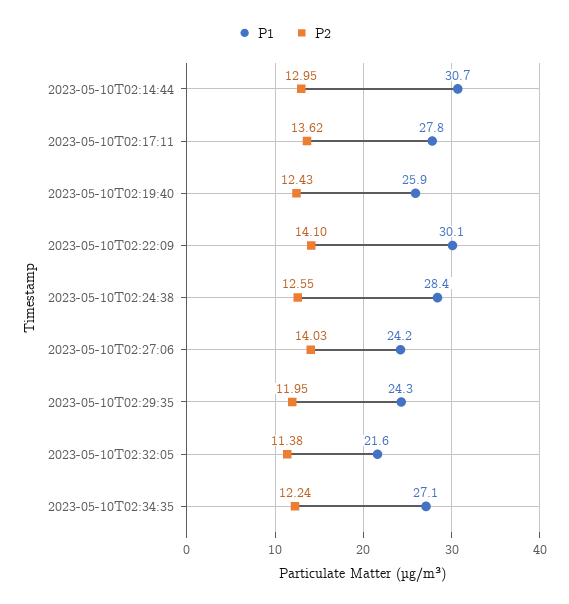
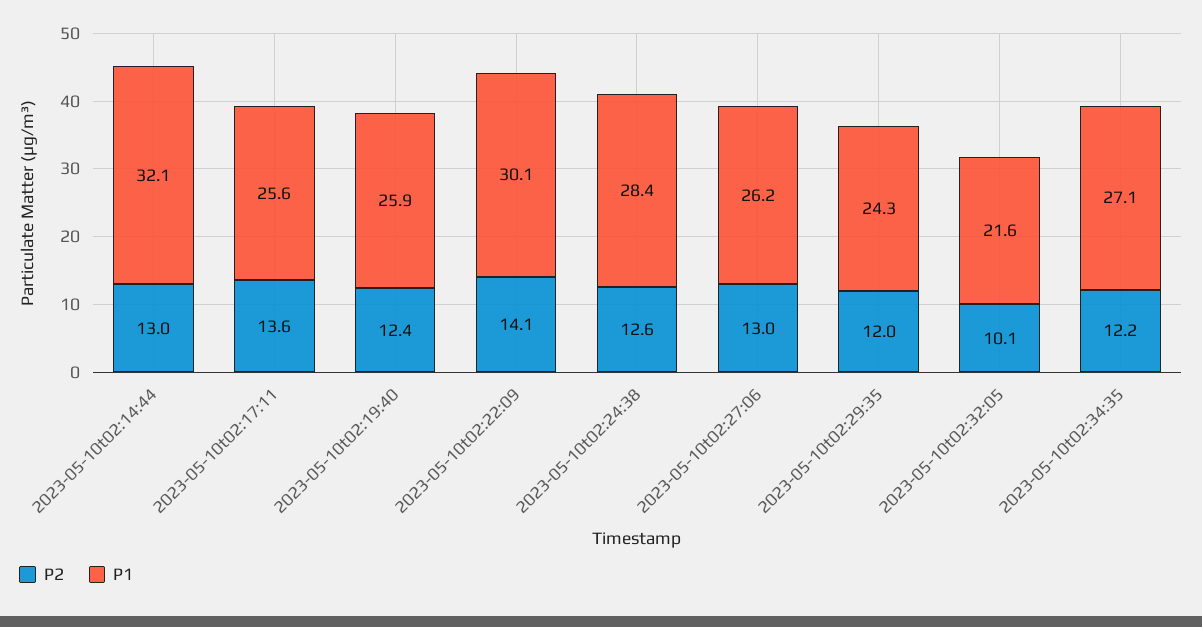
  {
    "P1": {
-     "2023-05-10T02:14:44": 30.7,
+     "2023-05-10T02:14:44": 32.1,
-     "2023-05-10T02:17:11": 27.8,
+     "2023-05-10T02:17:11": 25.6,
      "2023-05-10T02:19:40": 25.9,
      "2023-05-10T02:22:09": 30.1,
      "2023-05-10T02:24:38": 28.4,
-     "2023-05-10T02:27:06": 24.2,
+     "2023-05-10T02:27:06": 26.2,
      "2023-05-10T02:29:35": 24.3,
      "2023-05-10T02:32:05": 21.6,
      "2023-05-10T02:34:35": 27.1
    },
    "P2": {
      "2023-05-10T02:14:44": 12.95,
      "2023-05-10T02:17:11": 13.62,
      "2023-05-10T02:19:40": 12.43,
      "2023-05-10T02:22:09": 14.1,
      "2023-05-10T02:24:38": 12.55,
-     "2023-05-10T02:27:06": 14.03,
+     "2023-05-10T02:27:06": 13,
      "2023-05-10T02:29:35": 11.95,
-     "2023-05-10T02:32:05": 11.38,
+     "2023-05-10T02:32:05": 10.1,
      "2023-05-10T02:34:35": 12.24
    }
  }

